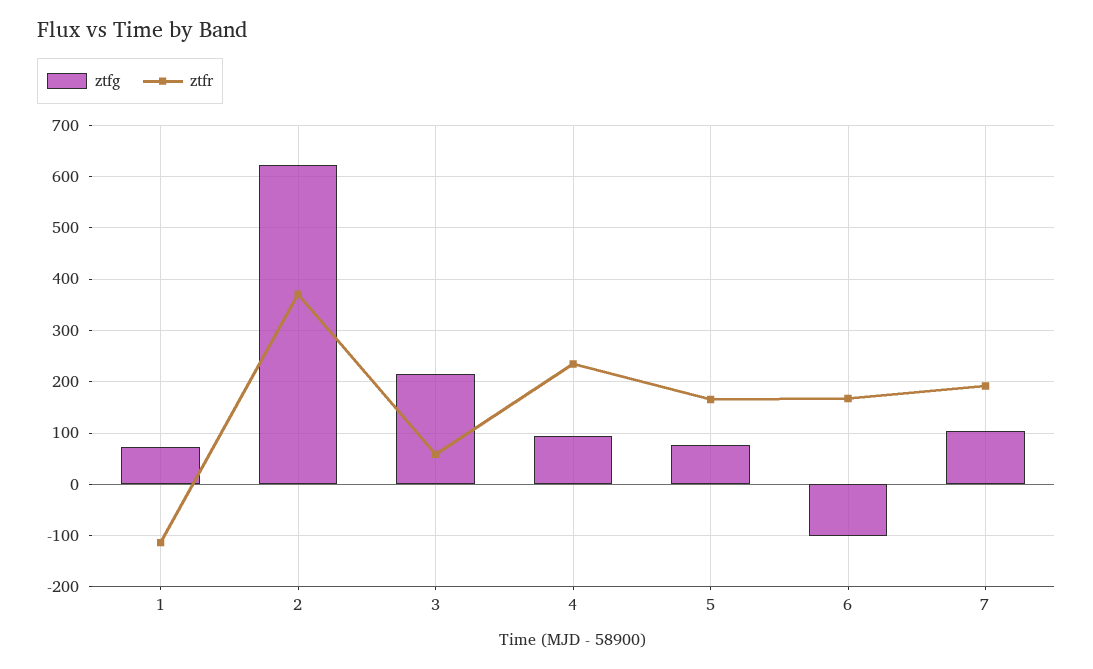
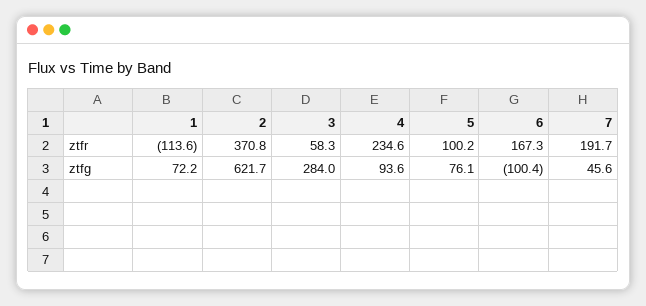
  {
    "ztfg": {
      "1": 72.2,
      "2": 621.7,
-     "3": 220,
+     "3": 284,
      "4": 93.6,
      "5": 76.1,
      "6": -100.4,
-     "7": 100
+     "7": 45.6
    },
    "ztfr": {
      "1": -113.6,
      "2": 370.8,
      "3": 58.3,
      "4": 234.6,
-     "5": 160,
+     "5": 100.2,
      "6": 167.3,
      "7": 191.7
    }
  }

